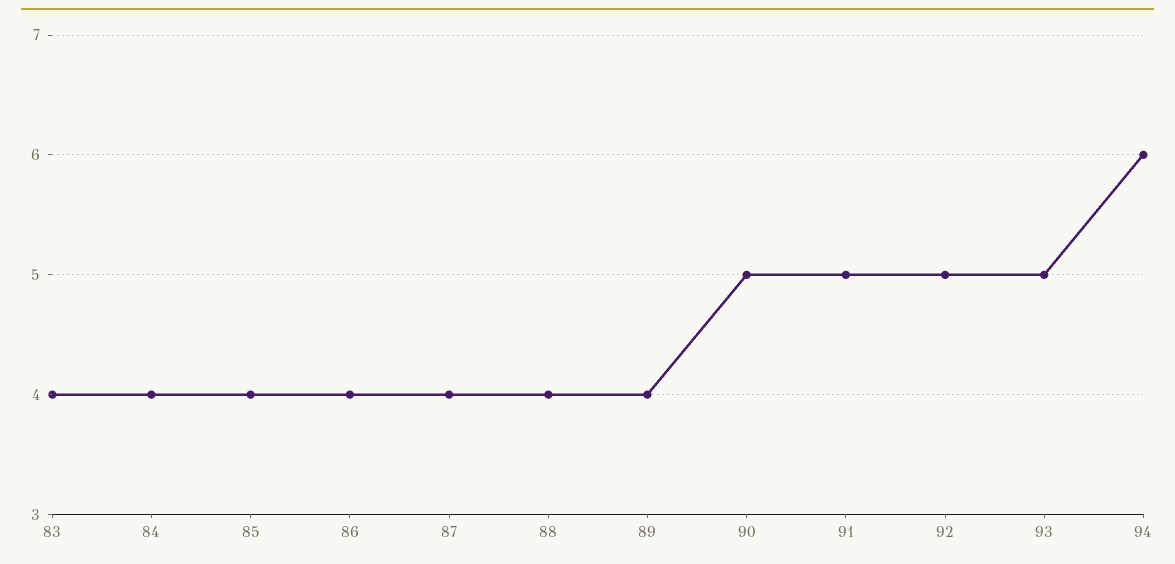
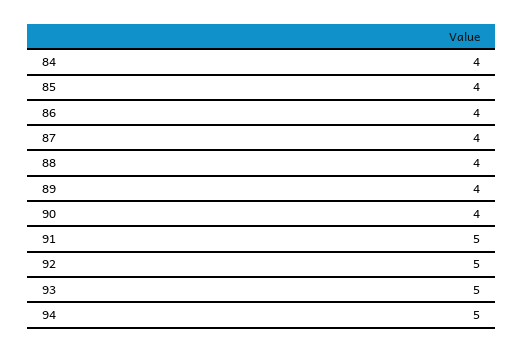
  {
-   "83": 4,
    "84": 4,
    "85": 4,
    "86": 4,
    "87": 4,
    "88": 4,
    "89": 4,
-   "90": 5,
+   "90": 4,
    "91": 5,
    "92": 5,
    "93": 5,
-   "94": 6
+   "94": 5
  }

